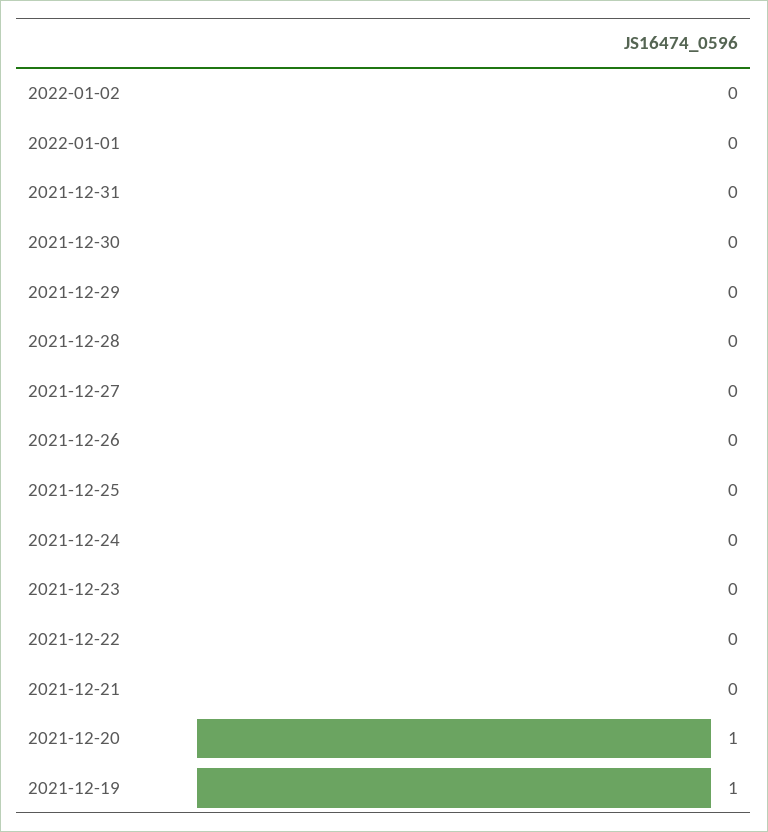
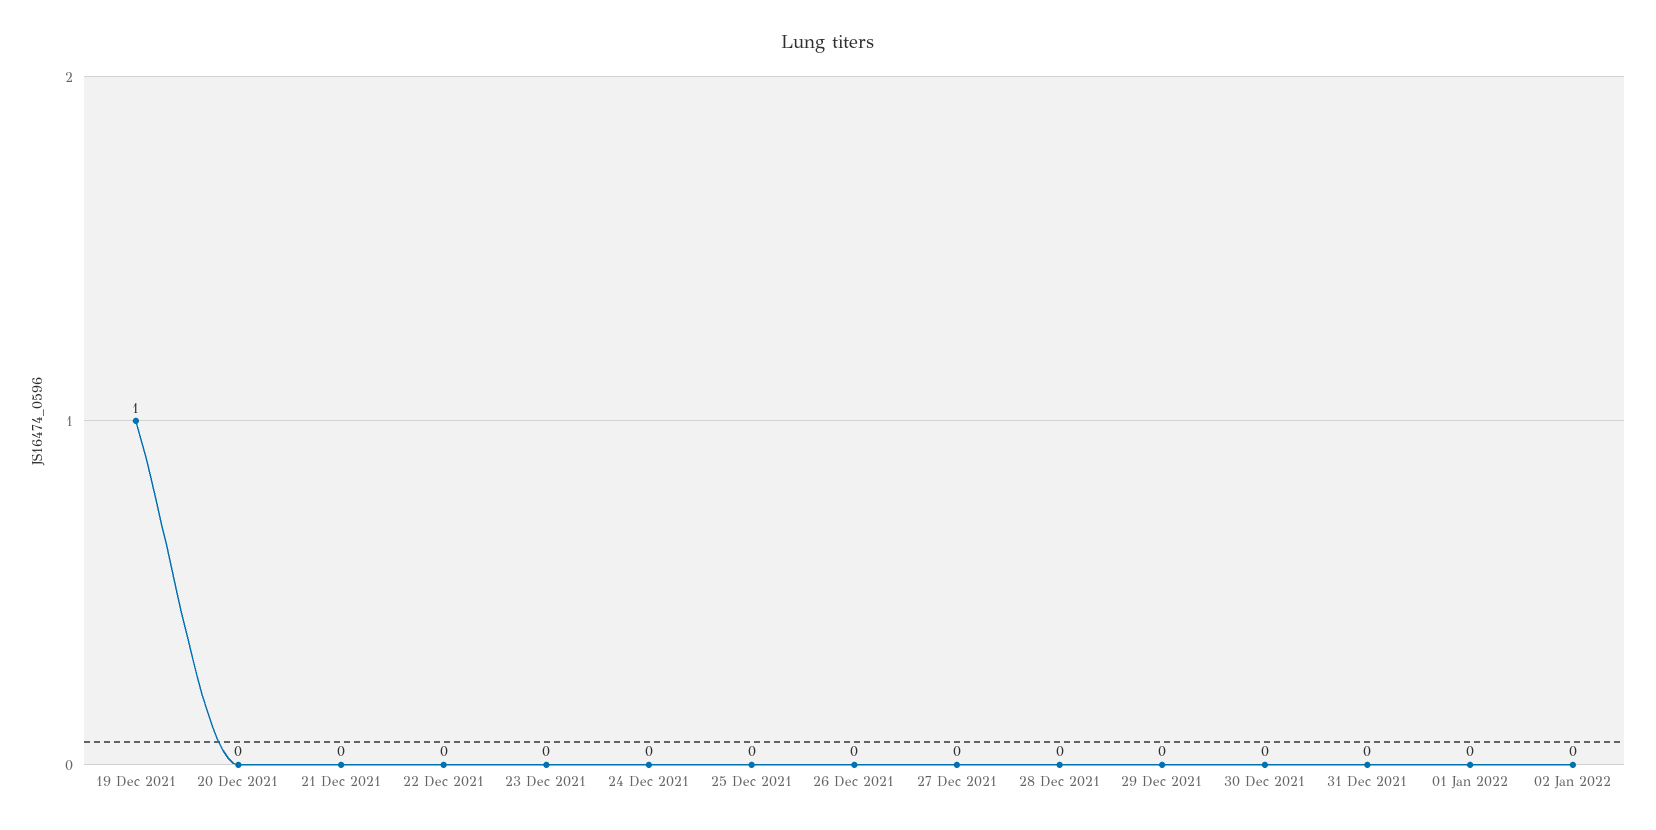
  {
    "2022-01-02": 0,
    "2022-01-01": 0,
    "2021-12-31": 0,
    "2021-12-30": 0,
    "2021-12-29": 0,
    "2021-12-28": 0,
    "2021-12-27": 0,
    "2021-12-26": 0,
    "2021-12-25": 0,
    "2021-12-24": 0,
    "2021-12-23": 0,
    "2021-12-22": 0,
    "2021-12-21": 0,
-   "2021-12-20": 1,
+   "2021-12-20": 0,
    "2021-12-19": 1
  }

